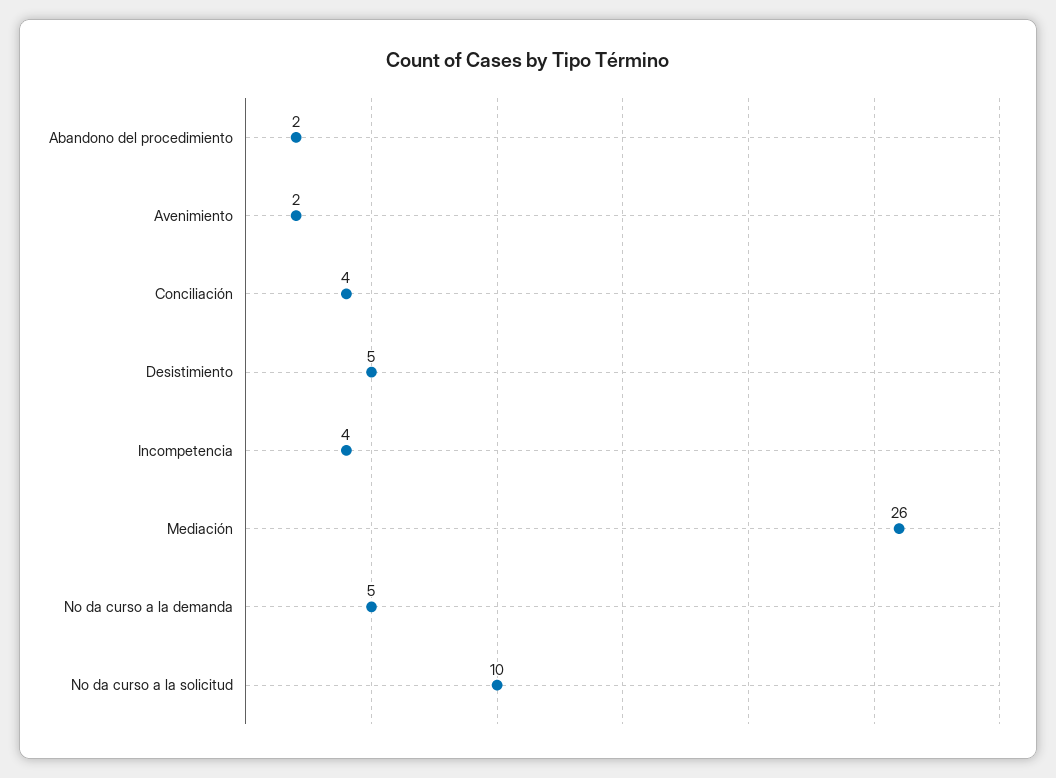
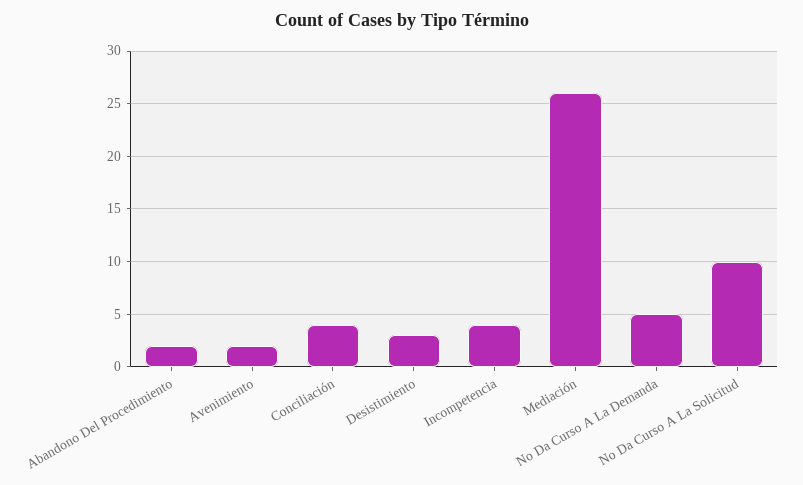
  {
    "Abandono del procedimiento": 2,
    "Avenimiento": 2,
    "Conciliación": 4,
-   "Desistimiento": 5,
+   "Desistimiento": 3,
    "Incompetencia": 4,
    "Mediación": 26,
    "No da curso a la demanda": 5,
    "No da curso a la solicitud": 10
  }

